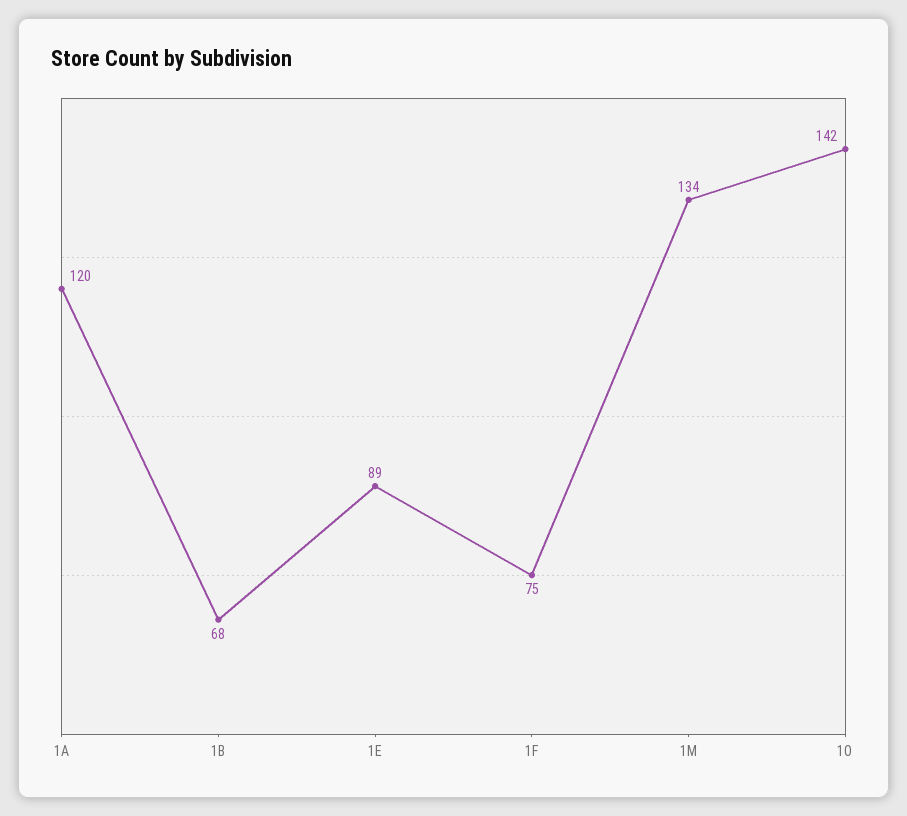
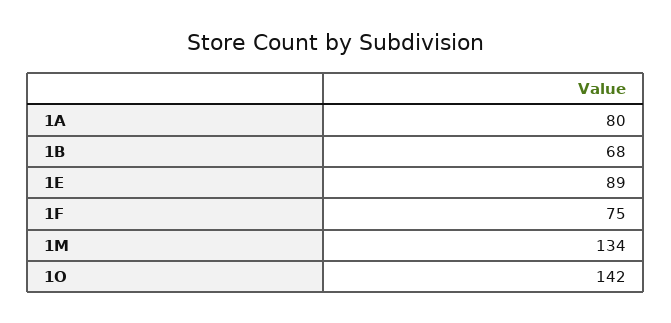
  {
-   "1A": 120,
+   "1A": 80,
    "1B": 68,
    "1E": 89,
    "1F": 75,
    "1M": 134,
    "1O": 142
  }

